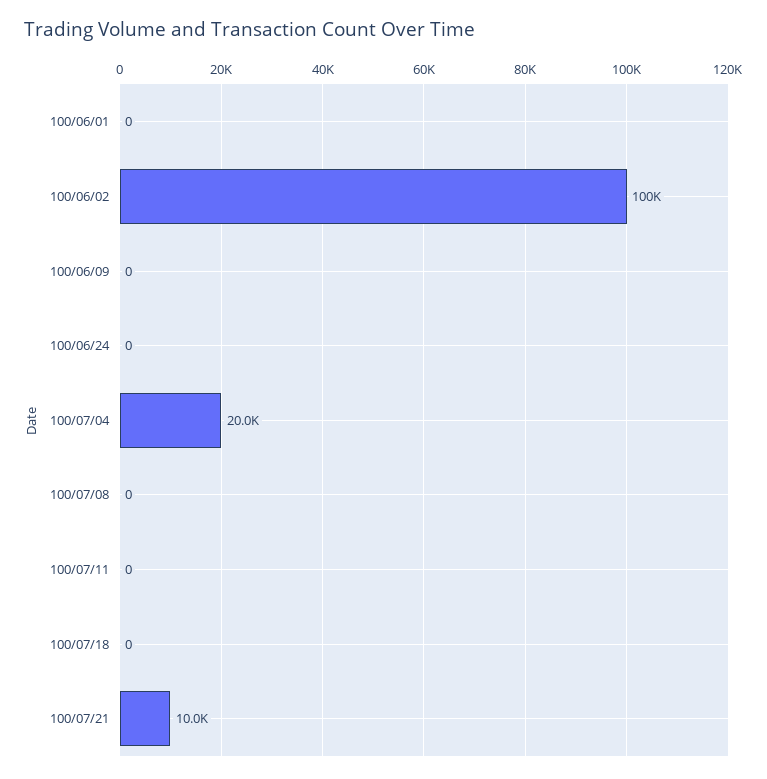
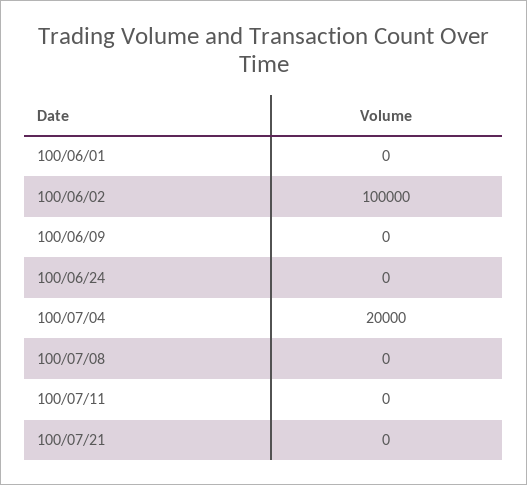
  {
    "100/06/01": 0,
    "100/06/02": 100000,
    "100/06/09": 0,
    "100/06/24": 0,
    "100/07/04": 20000,
    "100/07/08": 0,
    "100/07/11": 0,
-   "100/07/18": 0,
-   "100/07/21": 10000
+   "100/07/21": 0
  }

